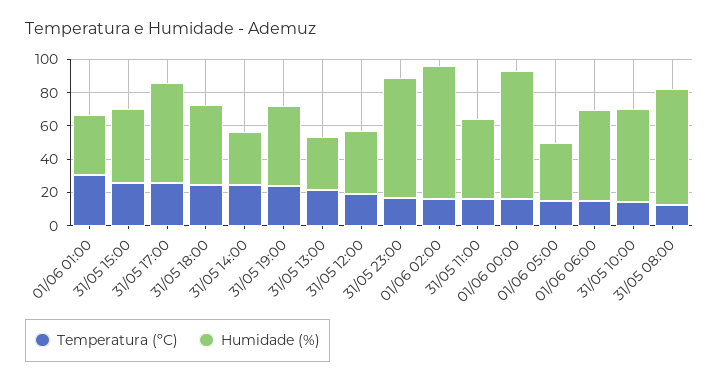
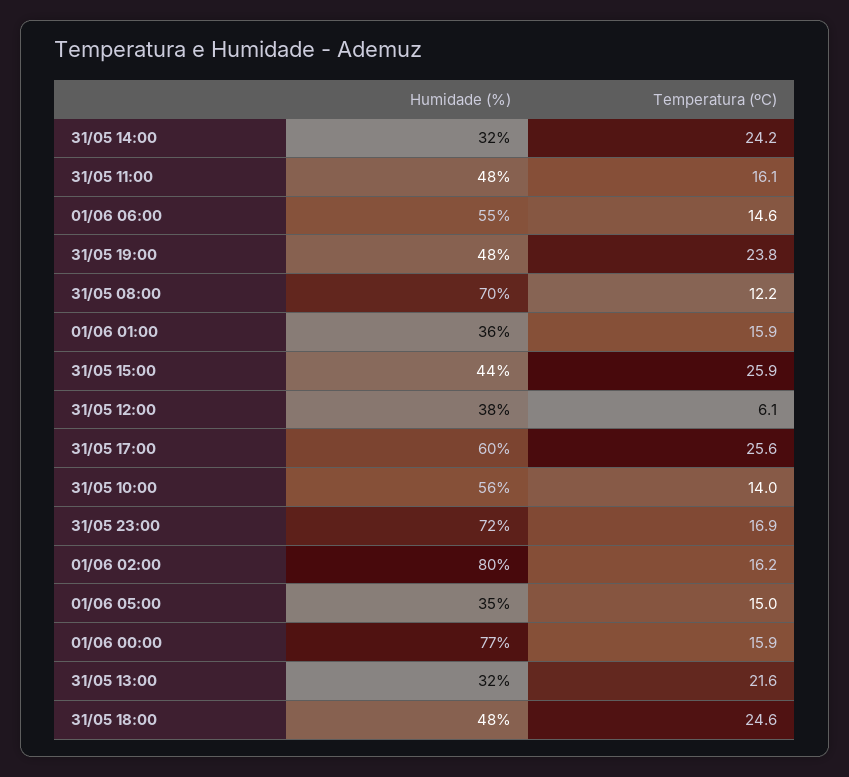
  {
    "Temperatura (ºC)": {
-     "01/06 01:00": 30,
+     "01/06 01:00": 15.9,
      "31/05 15:00": 25.9,
      "31/05 17:00": 25.6,
      "31/05 18:00": 24.6,
      "31/05 14:00": 24.2,
      "31/05 19:00": 23.8,
      "31/05 13:00": 21.6,
-     "31/05 12:00": 20,
+     "31/05 12:00": 6.1,
      "31/05 23:00": 16.9,
      "01/06 02:00": 16.2,
      "31/05 11:00": 16.1,
      "01/06 00:00": 15.9,
      "01/06 05:00": 15,
      "01/06 06:00": 14.6,
      "31/05 10:00": 14,
      "31/05 08:00": 12.2
    },
    "Humidade (%)": {
      "01/06 01:00": 36,
      "31/05 15:00": 44,
      "31/05 17:00": 60,
      "31/05 18:00": 48,
      "31/05 14:00": 32,
      "31/05 19:00": 48,
      "31/05 13:00": 32,
      "31/05 12:00": 38,
      "31/05 23:00": 72,
      "01/06 02:00": 80,
      "31/05 11:00": 48,
      "01/06 00:00": 77,
      "01/06 05:00": 35,
      "01/06 06:00": 55,
      "31/05 10:00": 56,
      "31/05 08:00": 70
    }
  }

